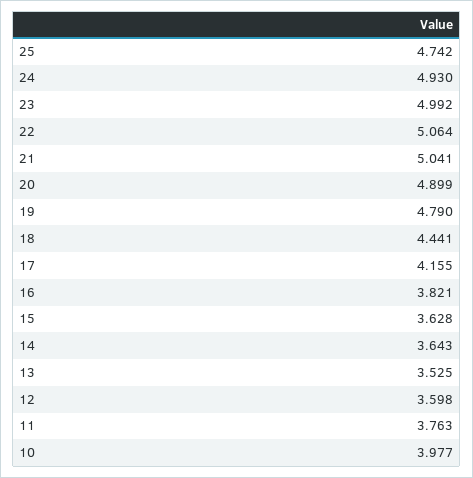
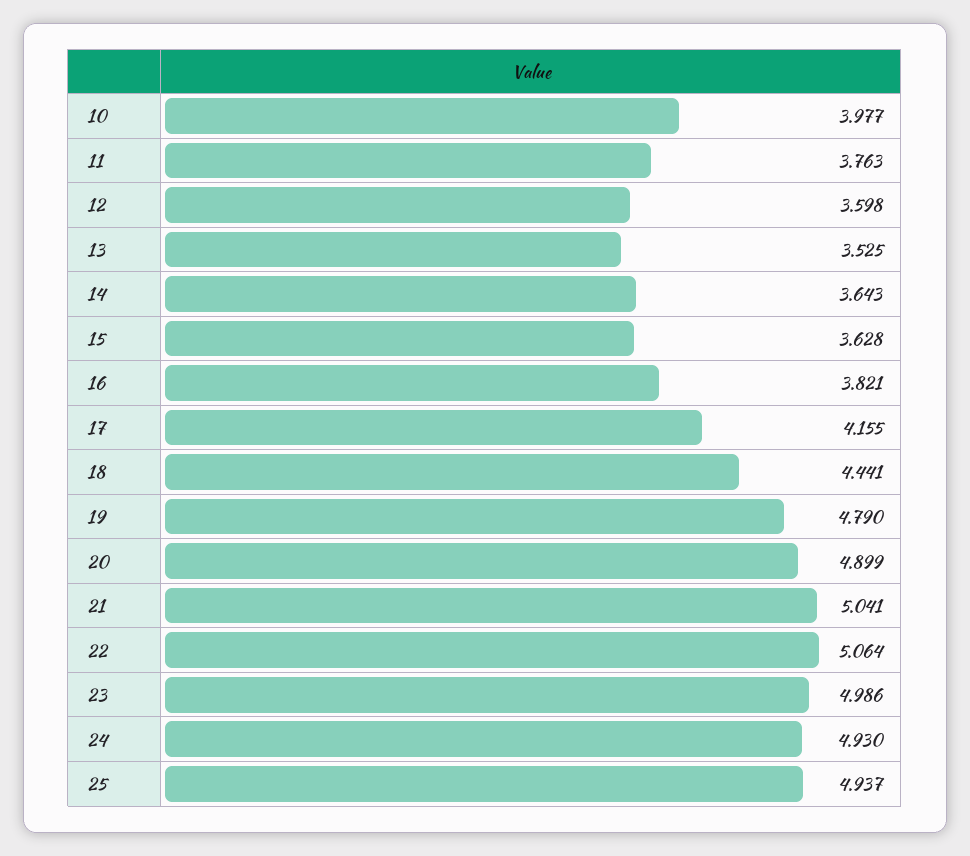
  {
-   "25": 4.742,
+   "25": 4.937,
    "24": 4.93,
-   "23": 4.992,
+   "23": 4.986,
    "22": 5.064,
    "21": 5.041,
    "20": 4.899,
    "19": 4.79,
    "18": 4.441,
    "17": 4.155,
    "16": 3.821,
    "15": 3.628,
    "14": 3.643,
    "13": 3.525,
    "12": 3.598,
    "11": 3.763,
    "10": 3.977
  }

